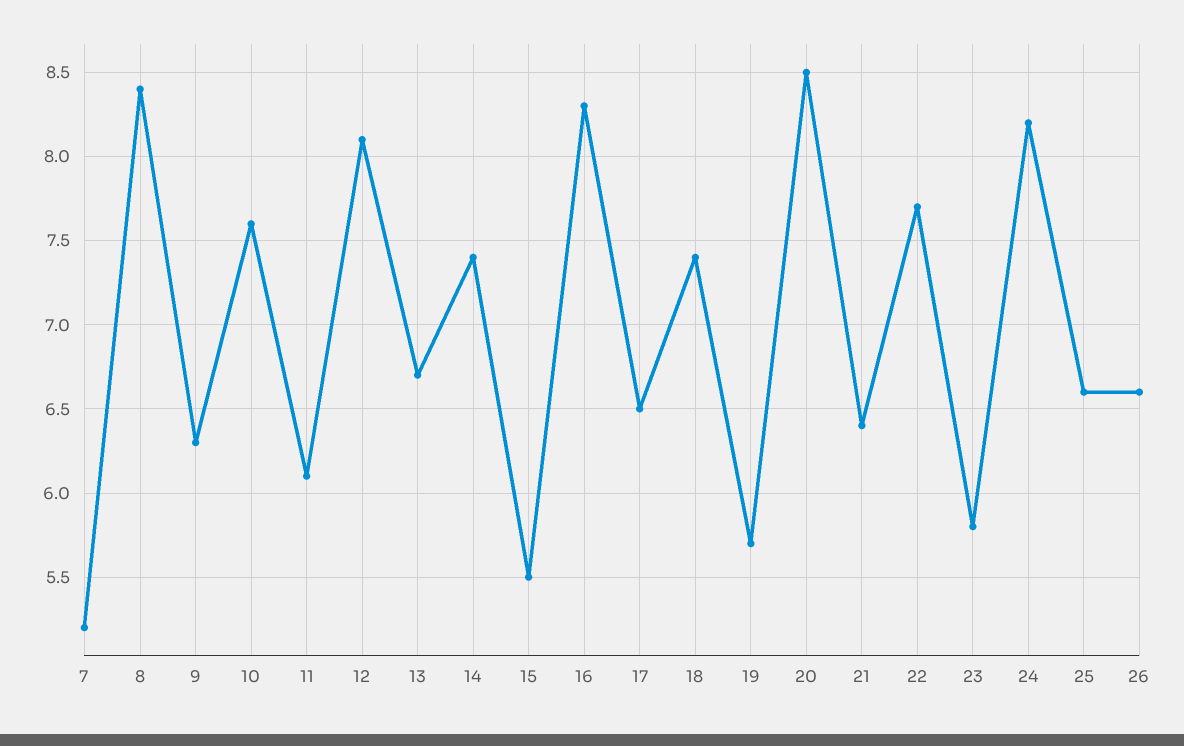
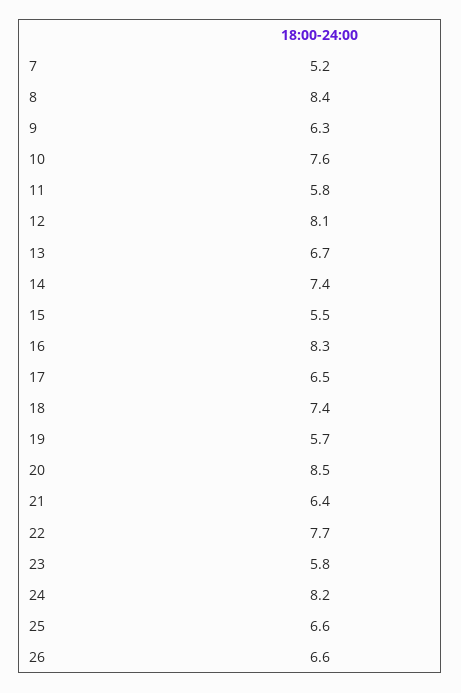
  {
    "7": 5.2,
    "8": 8.4,
    "9": 6.3,
    "10": 7.6,
-   "11": 6.1,
+   "11": 5.8,
    "12": 8.1,
    "13": 6.7,
    "14": 7.4,
    "15": 5.5,
    "16": 8.3,
    "17": 6.5,
    "18": 7.4,
    "19": 5.7,
    "20": 8.5,
    "21": 6.4,
    "22": 7.7,
    "23": 5.8,
    "24": 8.2,
    "25": 6.6,
    "26": 6.6
  }

